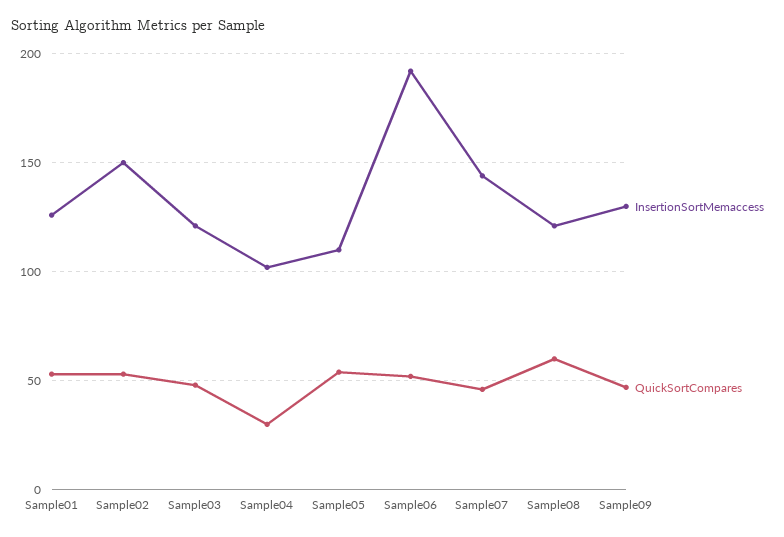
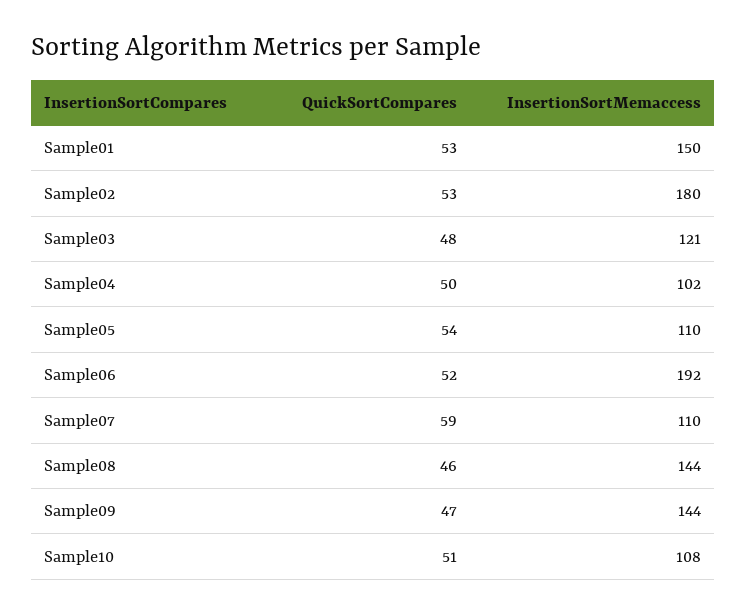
  {
    "InsertionSortMemaccess": {
-     "Sample01": 125,
+     "Sample01": 150,
-     "Sample02": 150,
+     "Sample02": 180,
      "Sample03": 121,
      "Sample04": 102,
      "Sample05": 110,
      "Sample06": 192,
-     "Sample07": 145,
+     "Sample07": 110,
-     "Sample08": 120,
+     "Sample08": 144,
-     "Sample09": 130
+     "Sample09": 144,
+     "Sample10": 108
    },
    "QuickSortCompares": {
      "Sample01": 53,
      "Sample02": 53,
      "Sample03": 48,
-     "Sample04": 30,
+     "Sample04": 50,
      "Sample05": 54,
      "Sample06": 52,
-     "Sample07": 45,
+     "Sample07": 59,
-     "Sample08": 60,
+     "Sample08": 46,
-     "Sample09": 47
+     "Sample09": 47,
+     "Sample10": 51
    }
  }

